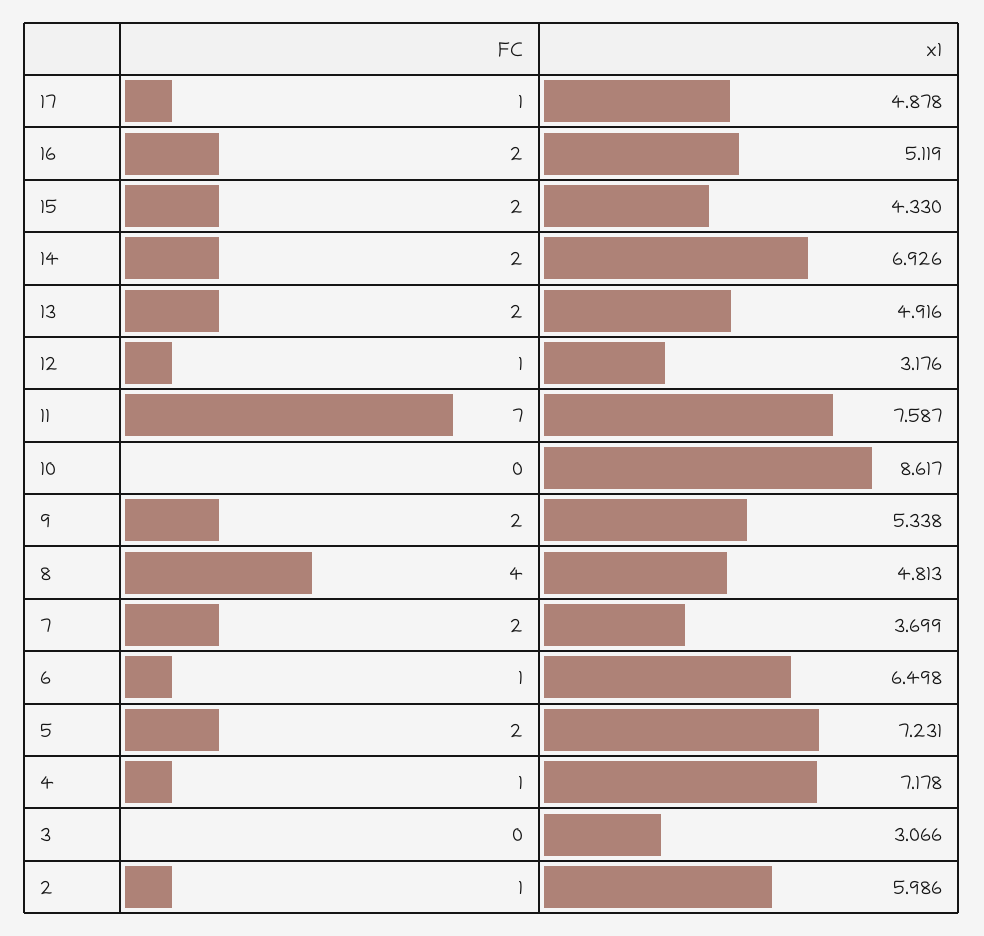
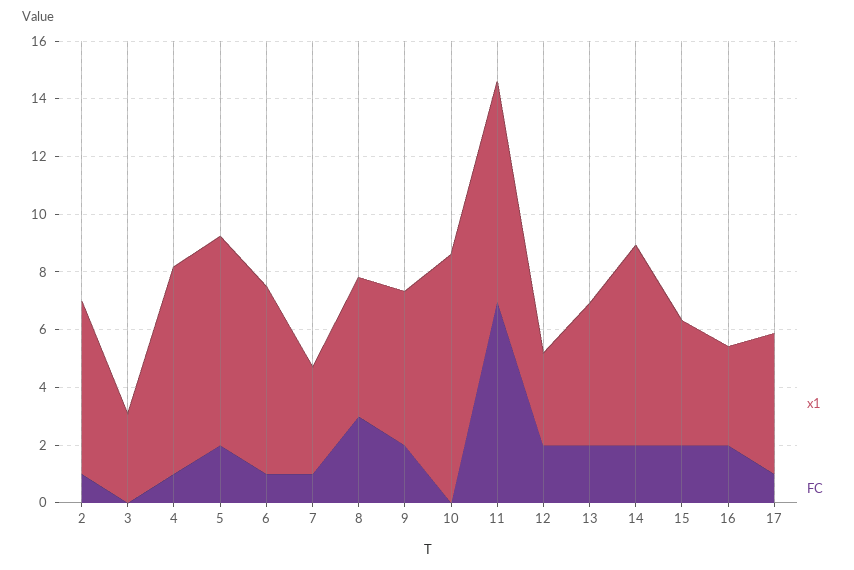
  {
    "FC": {
      "17": 1,
      "16": 2,
      "15": 2,
      "14": 2,
      "13": 2,
-     "12": 1,
+     "12": 2,
      "11": 7,
      "10": 0,
      "9": 2,
-     "8": 4,
+     "8": 3,
-     "7": 2,
+     "7": 1,
      "6": 1,
      "5": 2,
      "4": 1,
      "3": 0,
      "2": 1
    },
    "x1": {
      "17": 4.878,
-     "16": 5.119,
+     "16": 3.5,
      "15": 4.33,
      "14": 6.926,
      "13": 4.916,
      "12": 3.176,
      "11": 7.587,
      "10": 8.617,
      "9": 5.338,
      "8": 4.813,
      "7": 3.699,
      "6": 6.498,
      "5": 7.231,
      "4": 7.178,
      "3": 3.066,
      "2": 5.986
    }
  }

